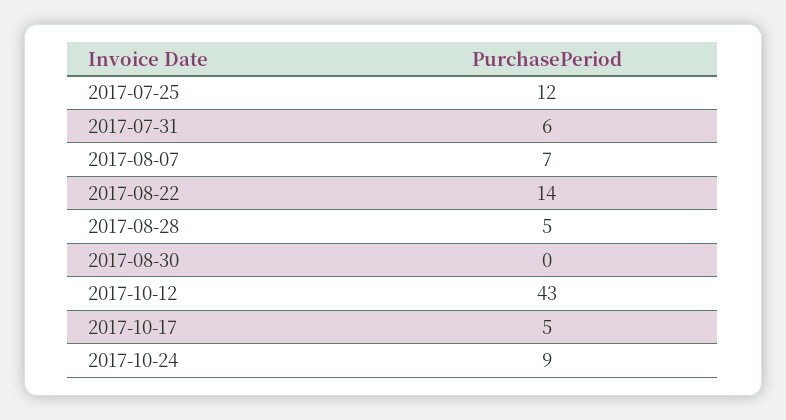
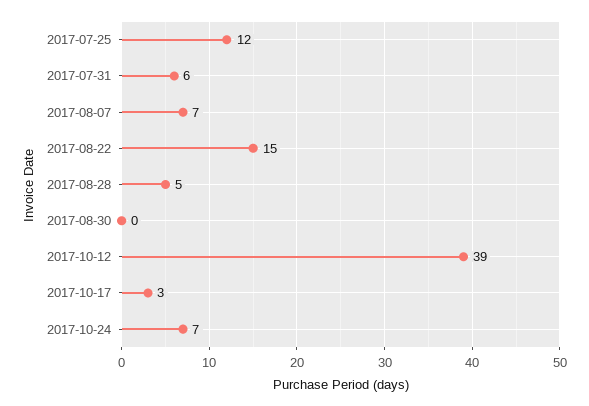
  {
    "2017-07-25": 12,
    "2017-07-31": 6,
    "2017-08-07": 7,
-   "2017-08-22": 14,
+   "2017-08-22": 15,
    "2017-08-28": 5,
    "2017-08-30": 0,
-   "2017-10-12": 43,
+   "2017-10-12": 39,
-   "2017-10-17": 5,
+   "2017-10-17": 3,
-   "2017-10-24": 9
+   "2017-10-24": 7
  }

